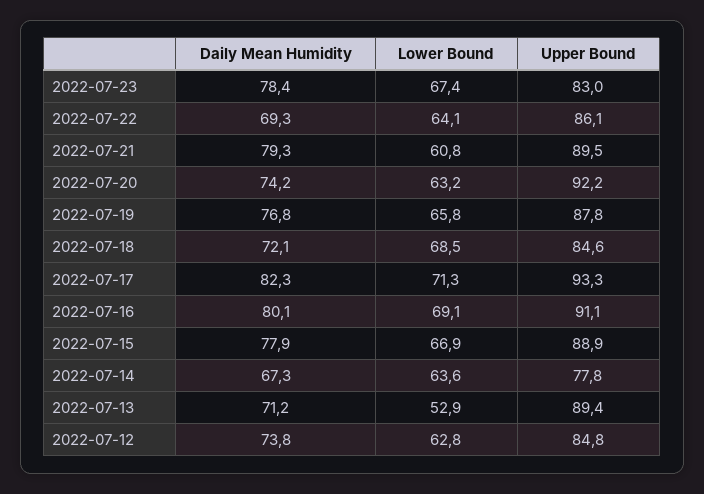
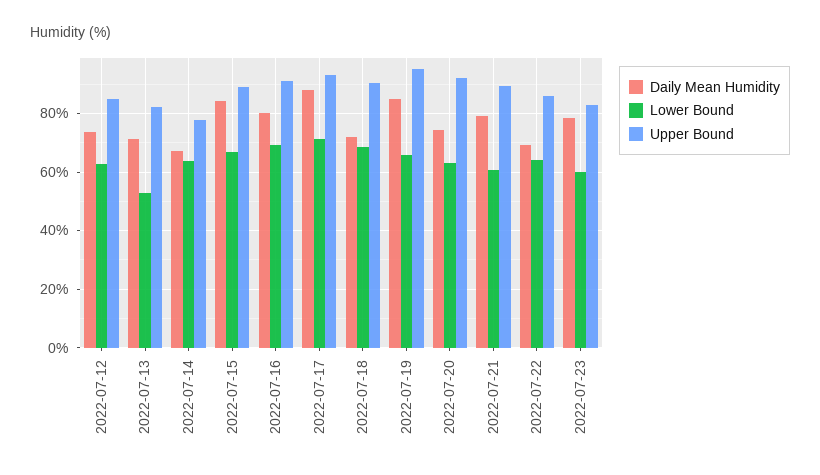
  {
    "Daily Mean Humidity": {
      "2022-07-23": 78.4,
      "2022-07-22": 69.3,
      "2022-07-21": 79.3,
      "2022-07-20": 74.2,
-     "2022-07-19": 76.8,
+     "2022-07-19": 85,
      "2022-07-18": 72.1,
-     "2022-07-17": 82.3,
+     "2022-07-17": 87.5,
      "2022-07-16": 80.1,
-     "2022-07-15": 77.9,
+     "2022-07-15": 85,
      "2022-07-14": 67.3,
      "2022-07-13": 71.2,
      "2022-07-12": 73.8
    },
    "Lower Bound": {
-     "2022-07-23": 67.4,
+     "2022-07-23": 60,
      "2022-07-22": 64.1,
      "2022-07-21": 60.8,
      "2022-07-20": 63.2,
      "2022-07-19": 65.8,
      "2022-07-18": 68.5,
      "2022-07-17": 71.3,
      "2022-07-16": 69.1,
      "2022-07-15": 66.9,
      "2022-07-14": 63.6,
      "2022-07-13": 52.9,
      "2022-07-12": 62.8
    },
    "Upper Bound": {
      "2022-07-23": 83,
      "2022-07-22": 86.1,
      "2022-07-21": 89.5,
      "2022-07-20": 92.2,
-     "2022-07-19": 87.8,
+     "2022-07-19": 95,
-     "2022-07-18": 84.6,
+     "2022-07-18": 90,
      "2022-07-17": 93.3,
      "2022-07-16": 91.1,
      "2022-07-15": 88.9,
      "2022-07-14": 77.8,
-     "2022-07-13": 89.4,
+     "2022-07-13": 82.5,
      "2022-07-12": 84.8
    }
  }

